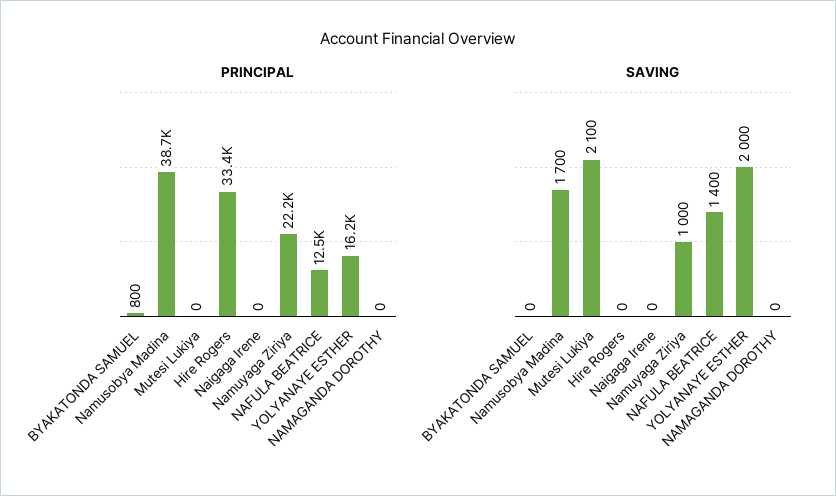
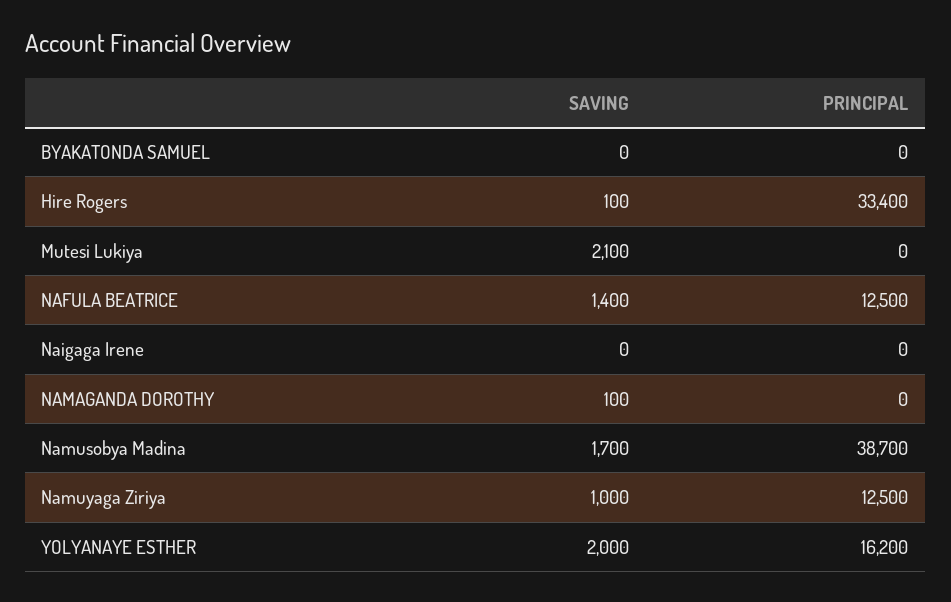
  {
    "PRINCIPAL": {
-     "BYAKATONDA SAMUEL": 800,
+     "BYAKATONDA SAMUEL": 0,
      "Namusobya Madina": 38700,
      "Mutesi Lukiya": 0,
      "Hire Rogers": 33400,
      "Naigaga Irene": 0,
-     "Namuyaga Ziriya": 22200,
+     "Namuyaga Ziriya": 12500,
      "NAFULA BEATRICE": 12500,
      "YOLYANAYE ESTHER": 16200,
      "NAMAGANDA DOROTHY": 0
    },
    "SAVING": {
      "BYAKATONDA SAMUEL": 0,
      "Namusobya Madina": 1700,
      "Mutesi Lukiya": 2100,
-     "Hire Rogers": 0,
+     "Hire Rogers": 100,
      "Naigaga Irene": 0,
      "Namuyaga Ziriya": 1000,
      "NAFULA BEATRICE": 1400,
      "YOLYANAYE ESTHER": 2000,
-     "NAMAGANDA DOROTHY": 0
+     "NAMAGANDA DOROTHY": 100
    }
  }

